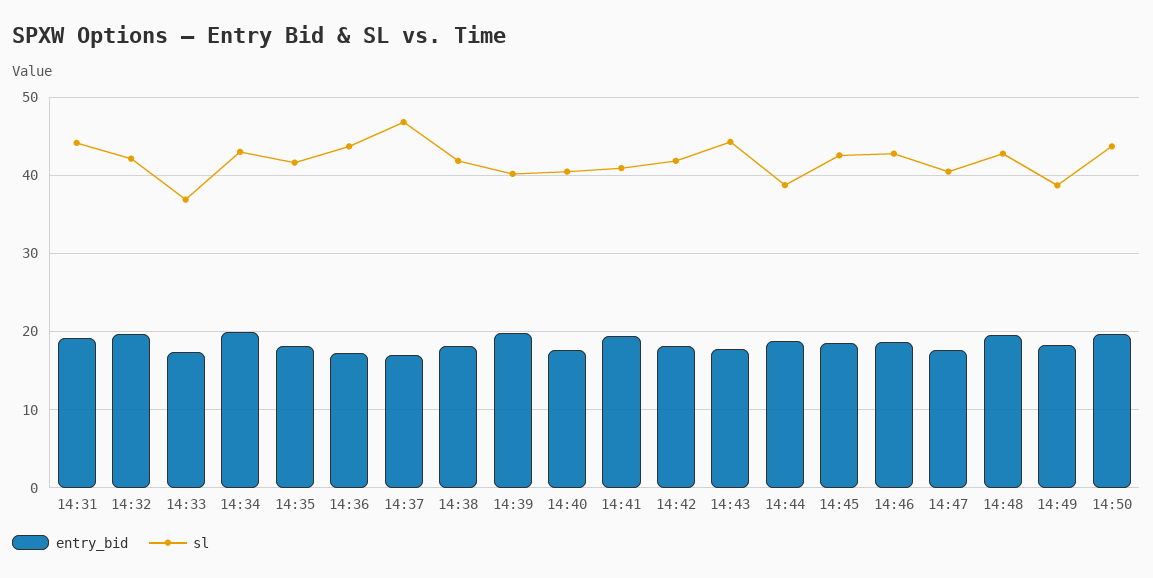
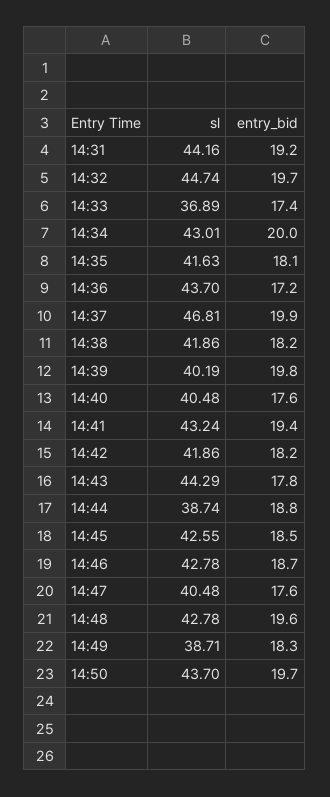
  {
    "entry_bid": {
      "14:31": 19.2,
      "14:32": 19.7,
      "14:33": 17.4,
      "14:34": 20,
      "14:35": 18.1,
      "14:36": 17.2,
-     "14:37": 17,
+     "14:37": 19.9,
      "14:38": 18.2,
      "14:39": 19.8,
      "14:40": 17.6,
      "14:41": 19.4,
      "14:42": 18.2,
      "14:43": 17.8,
      "14:44": 18.8,
      "14:45": 18.5,
      "14:46": 18.7,
      "14:47": 17.6,
      "14:48": 19.6,
      "14:49": 18.3,
      "14:50": 19.7
    },
    "sl": {
      "14:31": 44.16,
-     "14:32": 42,
+     "14:32": 44.74,
      "14:33": 36.89,
      "14:34": 43.01,
      "14:35": 41.63,
      "14:36": 43.7,
      "14:37": 46.81,
      "14:38": 41.86,
      "14:39": 40.19,
      "14:40": 40.48,
-     "14:41": 41,
+     "14:41": 43.24,
      "14:42": 41.86,
      "14:43": 44.29,
      "14:44": 38.74,
      "14:45": 42.55,
      "14:46": 42.78,
      "14:47": 40.48,
      "14:48": 42.78,
      "14:49": 38.71,
      "14:50": 43.7
    }
  }

